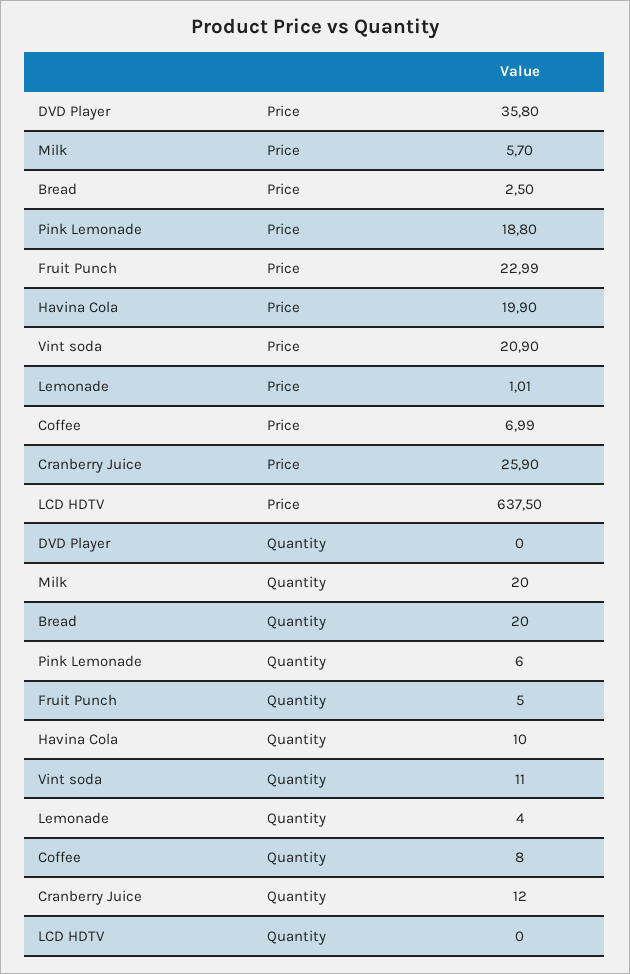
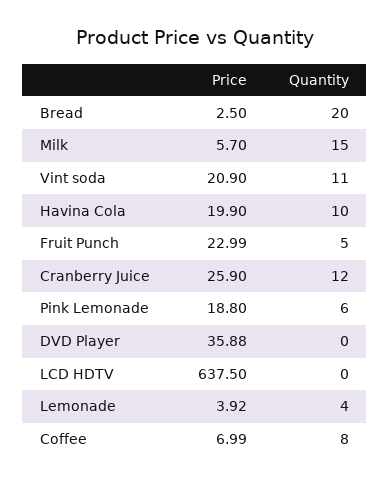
  {
    "DVD Player": {
-     "Price": 35.8,
+     "Price": 35.88,
      "Quantity": 0
    },
    "Milk": {
      "Price": 5.7,
-     "Quantity": 20
+     "Quantity": 15
    },
    "Bread": {
      "Price": 2.5,
      "Quantity": 20
    },
    "Pink Lemonade": {
      "Price": 18.8,
      "Quantity": 6
    },
    "Fruit Punch": {
      "Price": 22.99,
      "Quantity": 5
    },
    "Havina Cola": {
      "Price": 19.9,
      "Quantity": 10
    },
    "Vint soda": {
      "Price": 20.9,
      "Quantity": 11
    },
    "Lemonade": {
-     "Price": 1.01,
+     "Price": 3.92,
      "Quantity": 4
    },
    "Coffee": {
      "Price": 6.99,
      "Quantity": 8
    },
    "Cranberry Juice": {
      "Price": 25.9,
      "Quantity": 12
    },
    "LCD HDTV": {
      "Price": 637.5,
      "Quantity": 0
    }
  }

